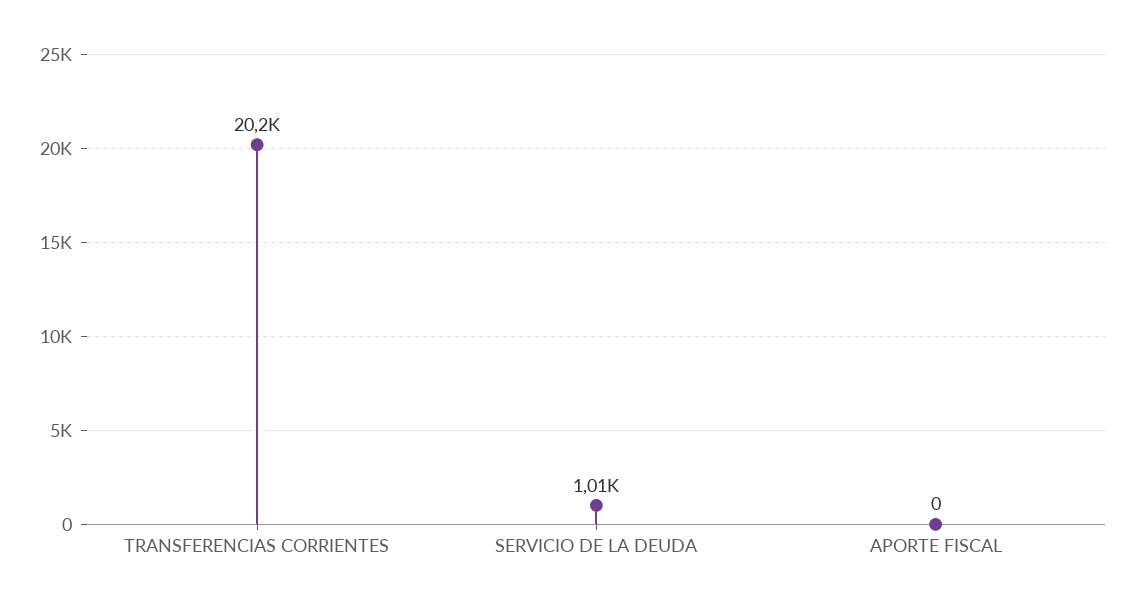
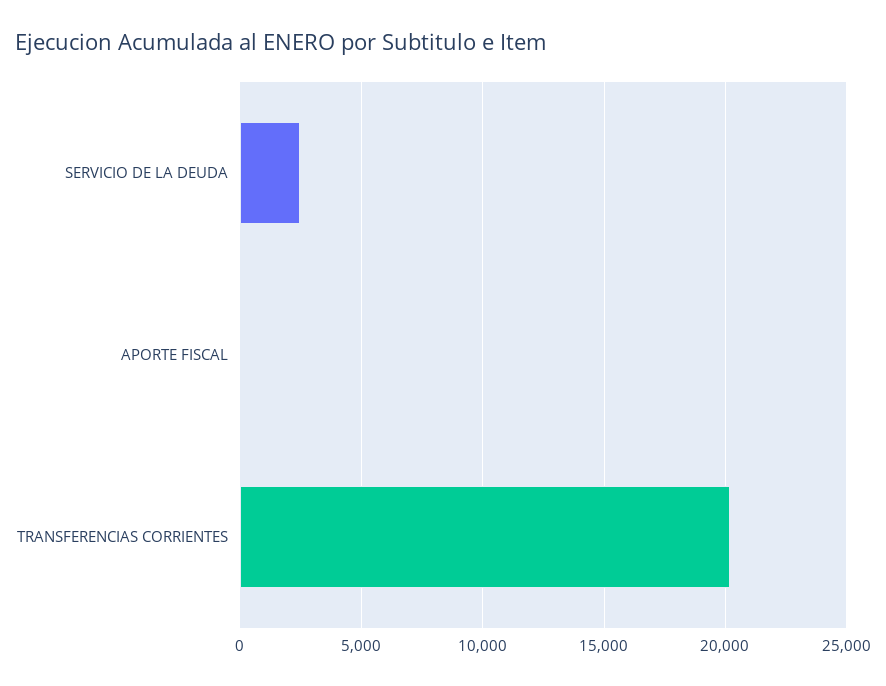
  {
    "TRANSFERENCIAS CORRIENTES": 20200,
-   "SERVICIO DE LA DEUDA": 1010,
+   "SERVICIO DE LA DEUDA": 2500,
    "APORTE FISCAL": 0
  }

